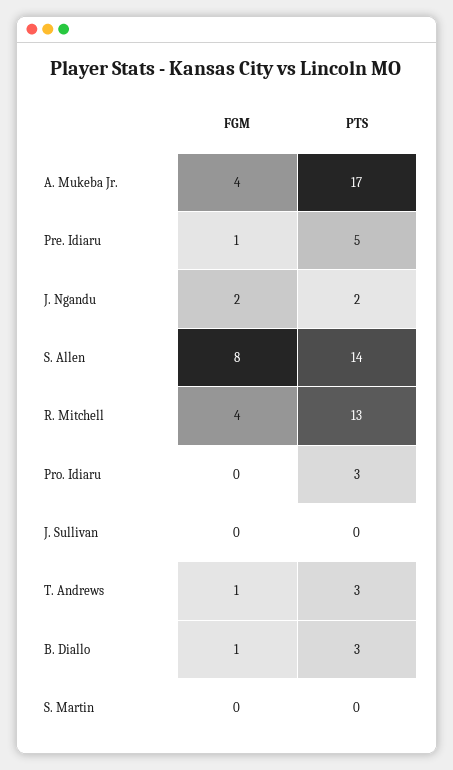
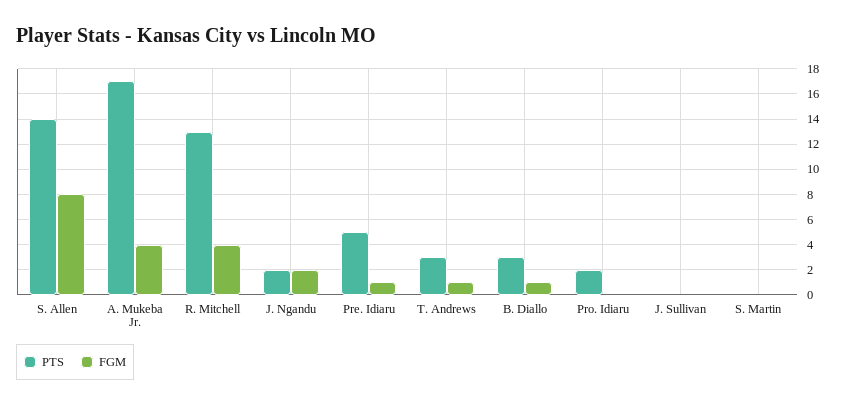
  {
    "FGM": {
      "A. Mukeba Jr.": 4,
      "Pre. Idiaru": 1,
      "J. Ngandu": 2,
      "S. Allen": 8,
      "R. Mitchell": 4,
      "Pro. Idiaru": 0,
      "J. Sullivan": 0,
      "T. Andrews": 1,
      "B. Diallo": 1,
      "S. Martin": 0
    },
    "PTS": {
      "A. Mukeba Jr.": 17,
      "Pre. Idiaru": 5,
      "J. Ngandu": 2,
      "S. Allen": 14,
      "R. Mitchell": 13,
-     "Pro. Idiaru": 3,
+     "Pro. Idiaru": 2,
      "J. Sullivan": 0,
      "T. Andrews": 3,
      "B. Diallo": 3,
      "S. Martin": 0
    }
  }

